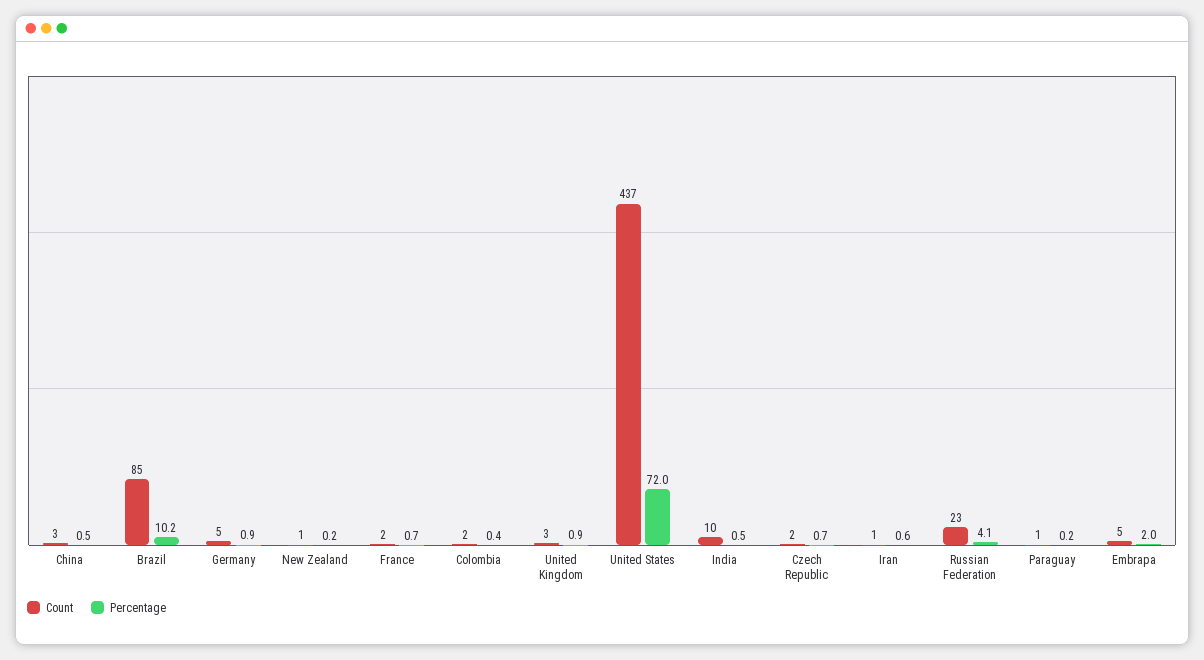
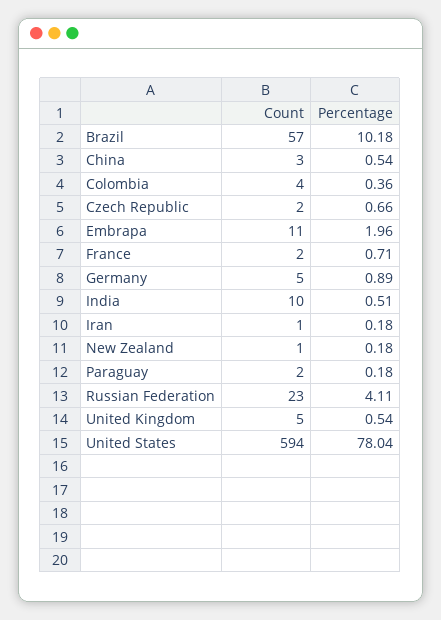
  {
    "Count": {
      "China": 3,
-     "Brazil": 85,
+     "Brazil": 57,
      "Germany": 5,
      "New Zealand": 1,
      "France": 2,
-     "Colombia": 2,
+     "Colombia": 4,
-     "United Kingdom": 3,
+     "United Kingdom": 5,
-     "United States": 437,
+     "United States": 594,
      "India": 10,
      "Czech Republic": 2,
      "Iran": 1,
      "Russian Federation": 23,
-     "Paraguay": 1,
+     "Paraguay": 2,
-     "Embrapa": 5
+     "Embrapa": 11
    },
    "Percentage": {
      "China": 0.54,
      "Brazil": 10.18,
      "Germany": 0.89,
      "New Zealand": 0.18,
      "France": 0.71,
      "Colombia": 0.36,
-     "United Kingdom": 0.9,
+     "United Kingdom": 0.54,
-     "United States": 72,
+     "United States": 78.04,
      "India": 0.51,
      "Czech Republic": 0.66,
-     "Iran": 0.6,
+     "Iran": 0.18,
      "Russian Federation": 4.11,
      "Paraguay": 0.18,
      "Embrapa": 1.96
    }
  }

